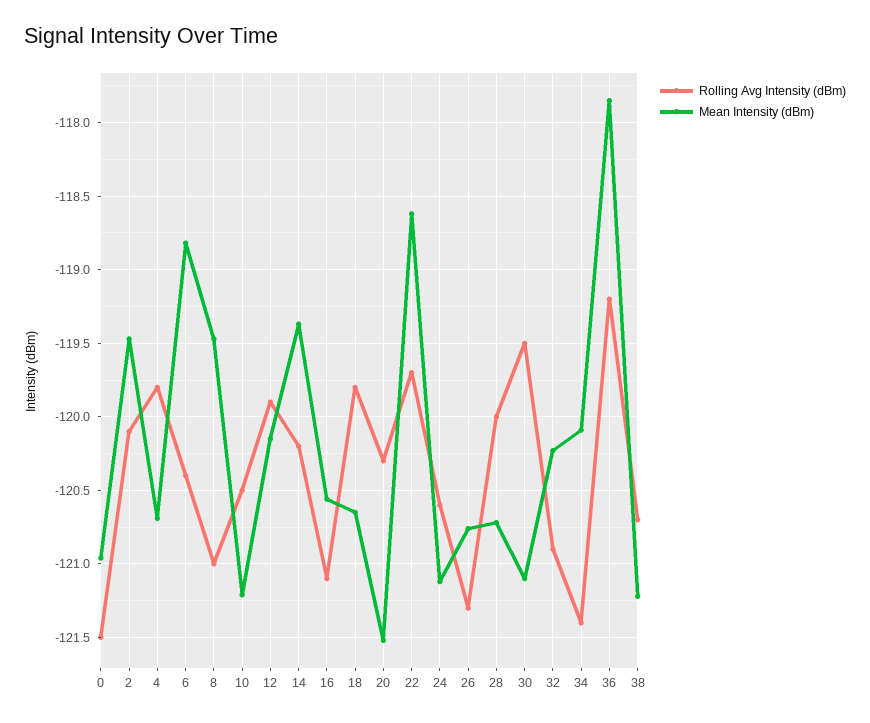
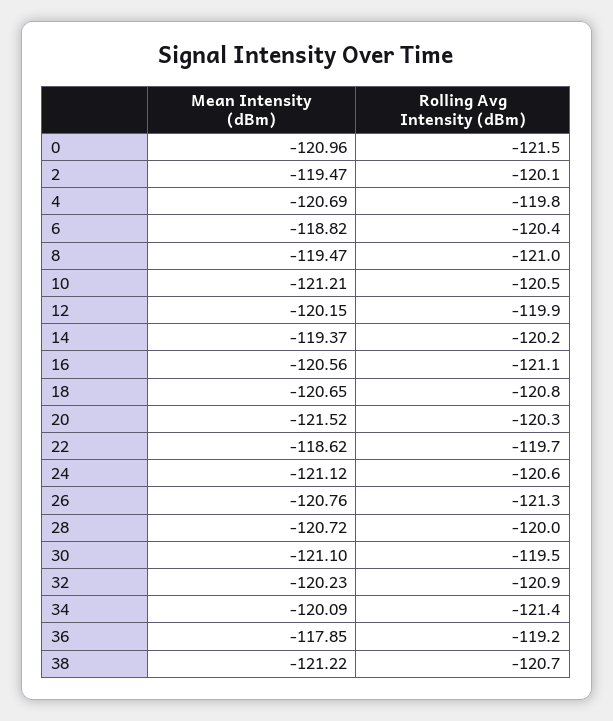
  {
    "Rolling Avg Intensity (dBm)": {
      "0": -121.5,
      "2": -120.1,
      "4": -119.8,
      "6": -120.4,
      "8": -121,
      "10": -120.5,
      "12": -119.9,
      "14": -120.2,
      "16": -121.1,
-     "18": -119.8,
+     "18": -120.8,
      "20": -120.3,
      "22": -119.7,
      "24": -120.6,
      "26": -121.3,
      "28": -120,
      "30": -119.5,
      "32": -120.9,
      "34": -121.4,
      "36": -119.2,
      "38": -120.7
    },
    "Mean Intensity (dBm)": {
      "0": -120.96,
      "2": -119.47,
      "4": -120.69,
      "6": -118.82,
      "8": -119.47,
      "10": -121.21,
      "12": -120.15,
      "14": -119.37,
      "16": -120.56,
      "18": -120.65,
      "20": -121.52,
      "22": -118.62,
      "24": -121.12,
      "26": -120.76,
      "28": -120.72,
      "30": -121.1,
      "32": -120.23,
      "34": -120.09,
      "36": -117.85,
      "38": -121.22
    }
  }

